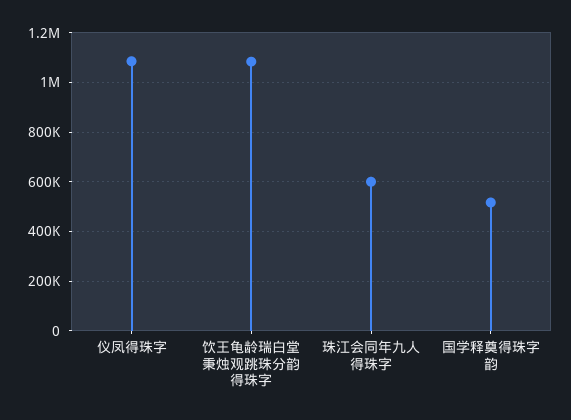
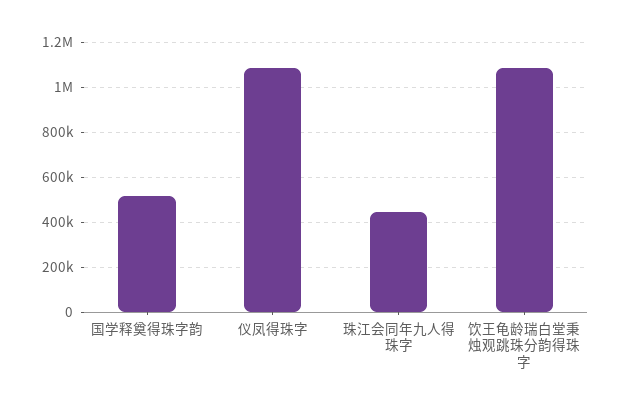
  {
    "仪凤得珠字": 1075000,
    "饮王龟龄瑞白堂秉烛观跳珠分韵得珠字": 1075000,
-   "珠江会同年九人得珠字": 600000,
+   "珠江会同年九人得珠字": 450000,
    "国学释奠得珠字韵": 525000
  }

